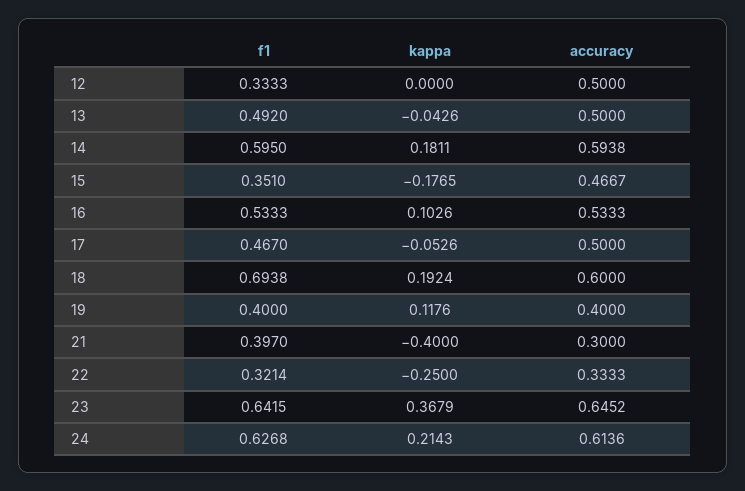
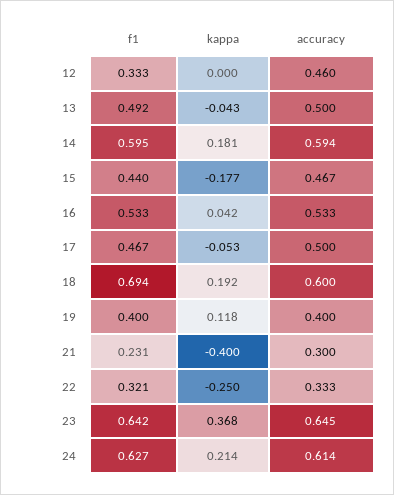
  {
    "f1": {
      "12": 0.3333,
      "13": 0.492,
      "14": 0.595,
-     "15": 0.351,
+     "15": 0.44,
      "16": 0.5333,
      "17": 0.467,
      "18": 0.6938,
      "19": 0.4,
-     "21": 0.397,
+     "21": 0.231,
      "22": 0.3214,
      "23": 0.6415,
      "24": 0.6268
    },
    "kappa": {
      "12": 0,
      "13": -0.0426,
      "14": 0.1811,
      "15": -0.1765,
-     "16": 0.1026,
+     "16": 0.042,
      "17": -0.0526,
      "18": 0.1924,
      "19": 0.1176,
      "21": -0.4,
      "22": -0.25,
      "23": 0.3679,
      "24": 0.2143
    },
    "accuracy": {
-     "12": 0.5,
+     "12": 0.46,
      "13": 0.5,
      "14": 0.5938,
      "15": 0.4667,
      "16": 0.5333,
      "17": 0.5,
      "18": 0.6,
      "19": 0.4,
      "21": 0.3,
      "22": 0.3333,
      "23": 0.6452,
      "24": 0.6136
    }
  }

